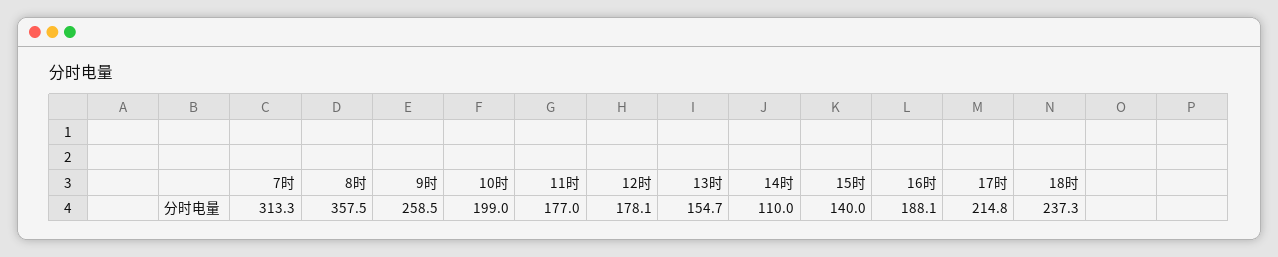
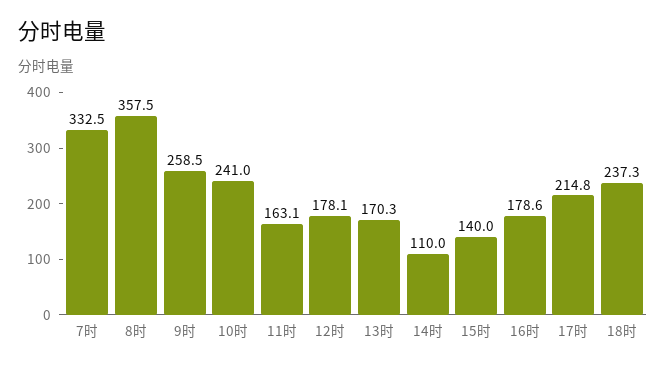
  {
-   "7时": 313.3,
+   "7时": 332.5,
    "8时": 357.5,
    "9时": 258.5,
-   "10时": 199,
+   "10时": 241,
-   "11时": 177,
+   "11时": 163.1,
    "12时": 178.1,
-   "13时": 154.7,
+   "13时": 170.3,
    "14时": 110,
    "15时": 140,
-   "16时": 188.1,
+   "16时": 178.6,
    "17时": 214.8,
    "18时": 237.3
  }

